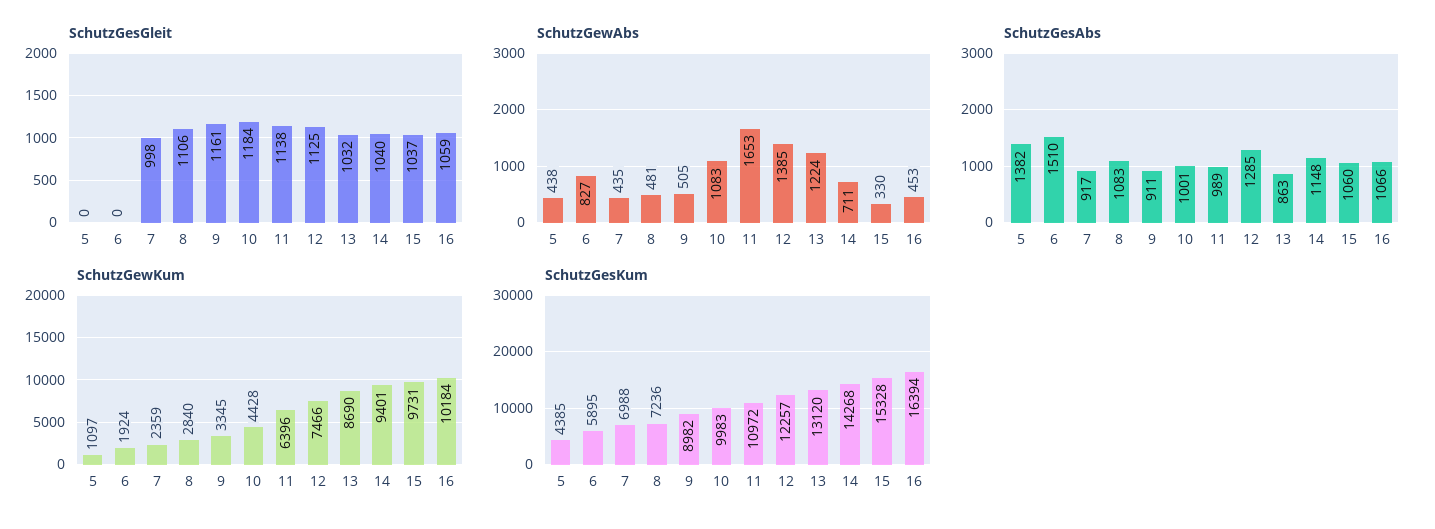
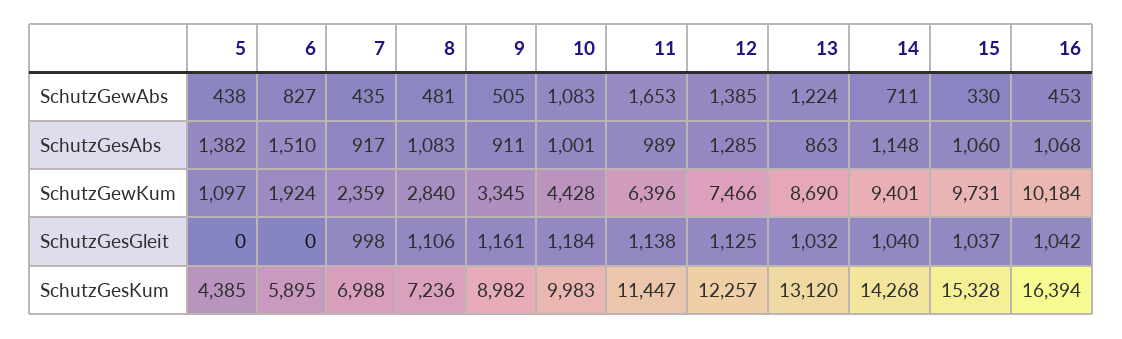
  {
    "SchutzGesGleit": {
      "5": 0,
      "6": 0,
      "7": 998,
      "8": 1106,
      "9": 1161,
      "10": 1184,
      "11": 1138,
      "12": 1125,
      "13": 1032,
      "14": 1040,
      "15": 1037,
-     "16": 1059
+     "16": 1042
    },
    "SchutzGewAbs": {
      "5": 438,
      "6": 827,
      "7": 435,
      "8": 481,
      "9": 505,
      "10": 1083,
      "11": 1653,
      "12": 1385,
      "13": 1224,
      "14": 711,
      "15": 330,
      "16": 453
    },
    "SchutzGesAbs": {
      "5": 1382,
      "6": 1510,
      "7": 917,
      "8": 1083,
      "9": 911,
      "10": 1001,
      "11": 989,
      "12": 1285,
      "13": 863,
      "14": 1148,
      "15": 1060,
-     "16": 1066
+     "16": 1068
    },
    "SchutzGewKum": {
      "5": 1097,
      "6": 1924,
      "7": 2359,
      "8": 2840,
      "9": 3345,
      "10": 4428,
      "11": 6396,
      "12": 7466,
      "13": 8690,
      "14": 9401,
      "15": 9731,
      "16": 10184
    },
    "SchutzGesKum": {
      "5": 4385,
      "6": 5895,
      "7": 6988,
      "8": 7236,
      "9": 8982,
      "10": 9983,
-     "11": 10972,
+     "11": 11447,
      "12": 12257,
      "13": 13120,
      "14": 14268,
      "15": 15328,
      "16": 16394
    }
  }

